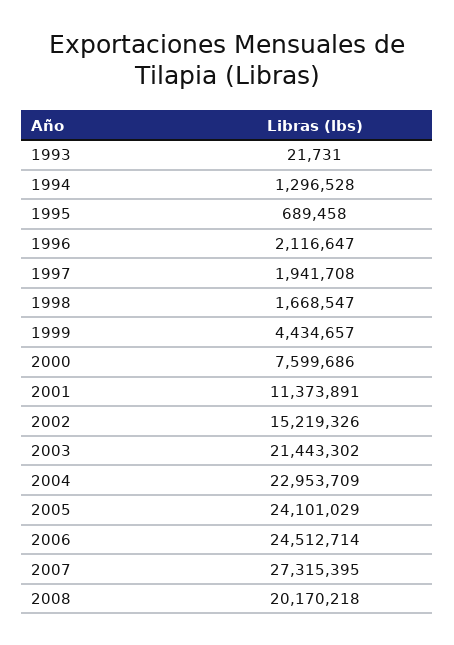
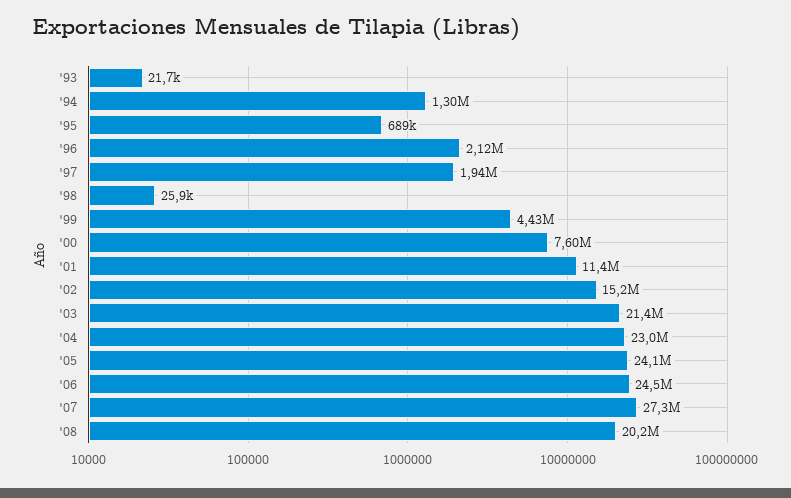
  {
    "1993": 21731,
    "1994": 1296528,
    "1995": 689458,
    "1996": 2116647,
    "1997": 1941708,
-   "1998": 1668547,
+   "1998": 25900,
    "1999": 4434657,
    "2000": 7599686,
    "2001": 11373891,
    "2002": 15219326,
    "2003": 21443302,
    "2004": 22953709,
    "2005": 24101029,
    "2006": 24512714,
    "2007": 27315395,
    "2008": 20170218
  }

